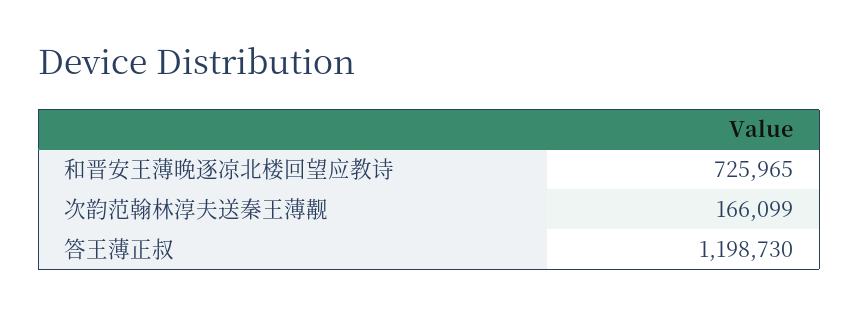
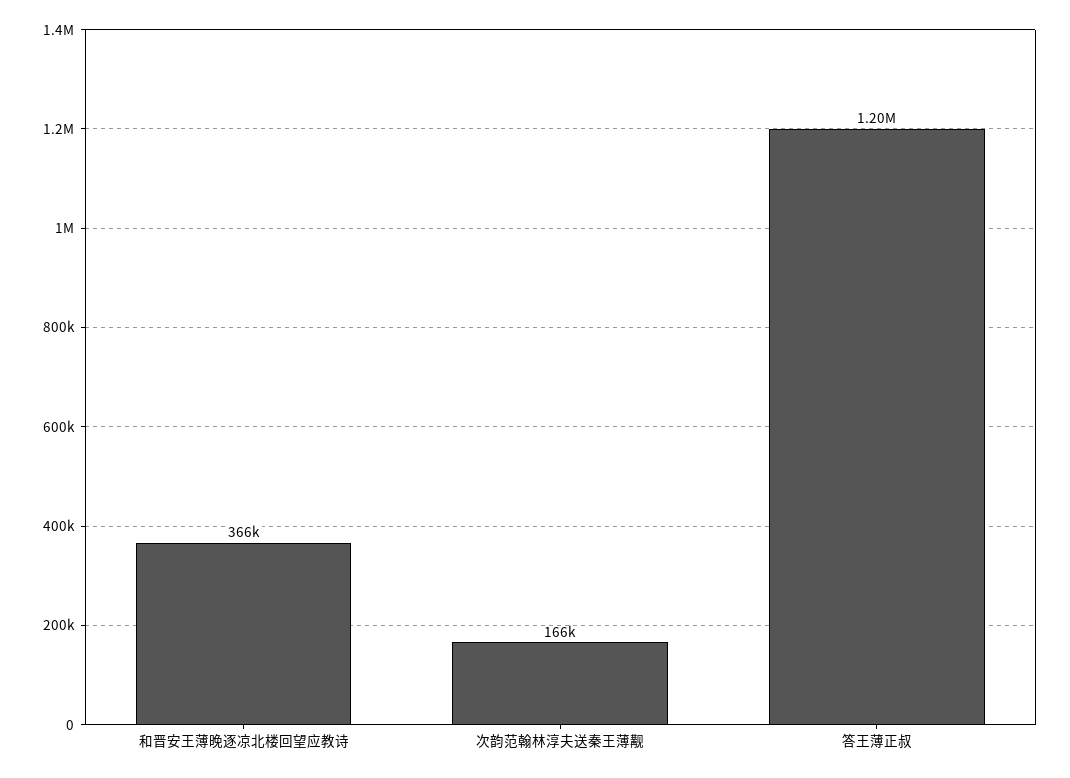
  {
-   "和晋安王薄晚逐凉北楼回望应教诗": 725965,
+   "和晋安王薄晚逐凉北楼回望应教诗": 366000,
    "次韵范翰林淳夫送秦王薄觏": 166099,
    "答王薄正叔": 1198730
  }

